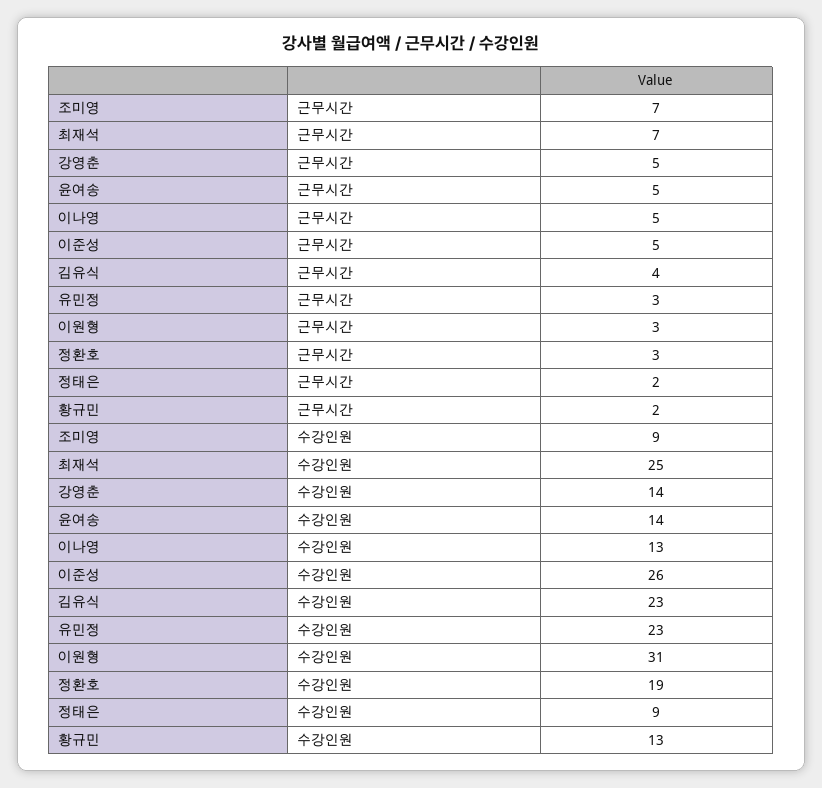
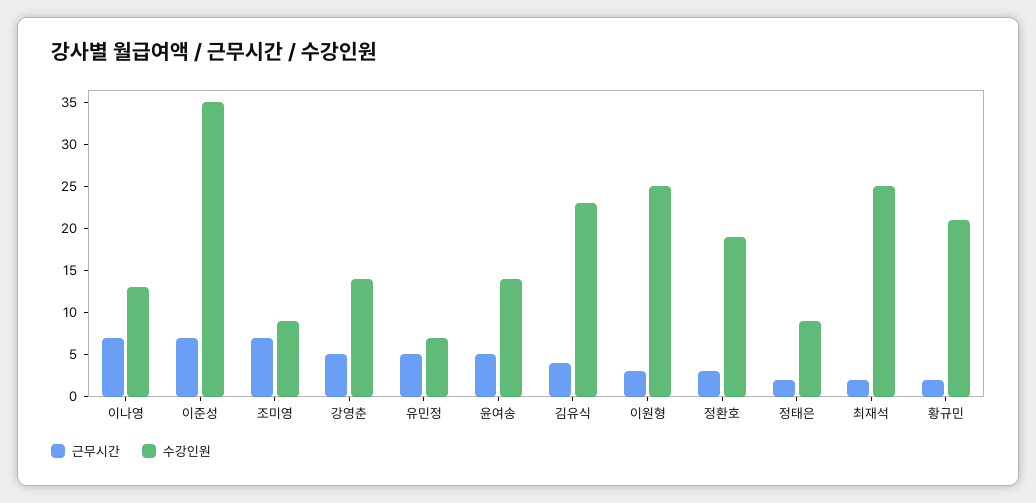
  {
    "근무시간": {
      "조미영": 7,
-     "최재석": 7,
+     "최재석": 2,
      "강영춘": 5,
      "윤여송": 5,
-     "이나영": 5,
+     "이나영": 7,
-     "이준성": 5,
+     "이준성": 7,
      "김유식": 4,
-     "유민정": 3,
+     "유민정": 5,
      "이원형": 3,
      "정환호": 3,
      "정태은": 2,
      "황규민": 2
    },
    "수강인원": {
      "조미영": 9,
      "최재석": 25,
      "강영춘": 14,
      "윤여송": 14,
      "이나영": 13,
-     "이준성": 26,
+     "이준성": 35,
      "김유식": 23,
-     "유민정": 23,
+     "유민정": 7,
-     "이원형": 31,
+     "이원형": 25,
      "정환호": 19,
      "정태은": 9,
-     "황규민": 13
+     "황규민": 21
    }
  }

